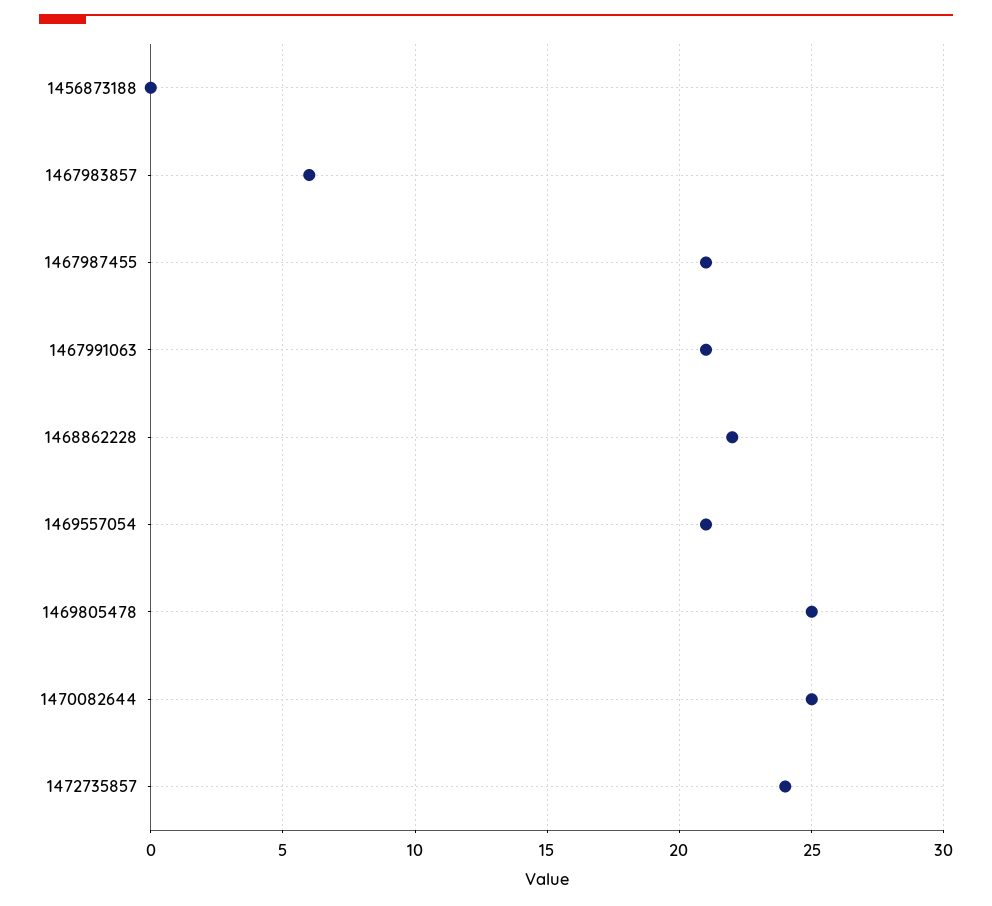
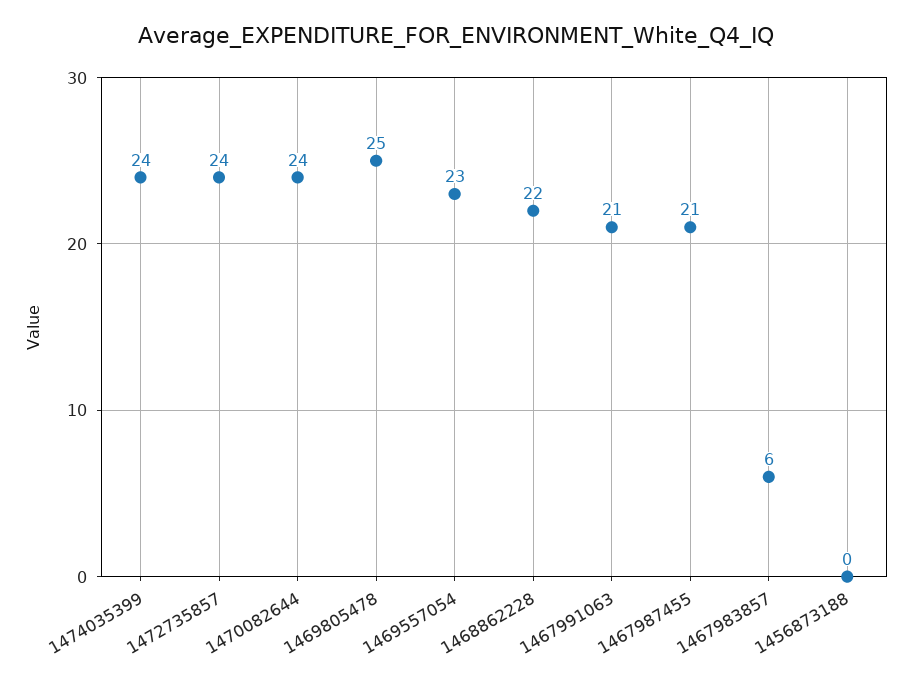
  {
    "1456873188": 0,
    "1467983857": 6,
    "1467987455": 21,
    "1467991063": 21,
    "1468862228": 22,
-   "1469557054": 21,
+   "1469557054": 23,
    "1469805478": 25,
-   "1470082644": 25,
+   "1470082644": 24,
-   "1472735857": 24
+   "1472735857": 24,
+   "1474035399": 24
  }

